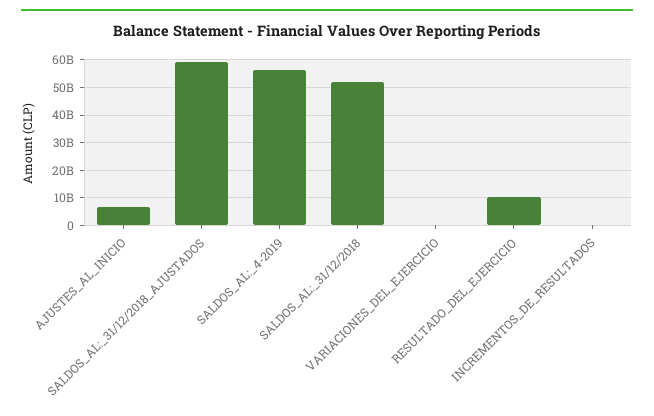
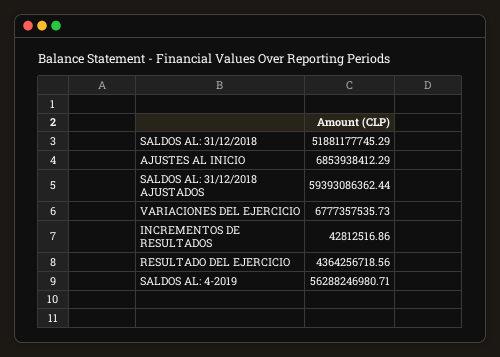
  {
    "AJUSTES_AL_INICIO": 6853938412.29,
    "SALDOS_AL:_31/12/2018_AJUSTADOS": 59393086362.44,
    "SALDOS_AL:_4-2019": 56288246980.71,
    "SALDOS_AL:_31/12/2018": 51881177745.29,
-   "VARIACIONES_DEL_EJERCICIO": 0,
+   "VARIACIONES_DEL_EJERCICIO": 6777357535.73,
-   "RESULTADO_DEL_EJERCICIO": 10000000000,
+   "RESULTADO_DEL_EJERCICIO": 4364256718.56,
    "INCREMENTOS_DE_RESULTADOS": 42812516.86
  }

